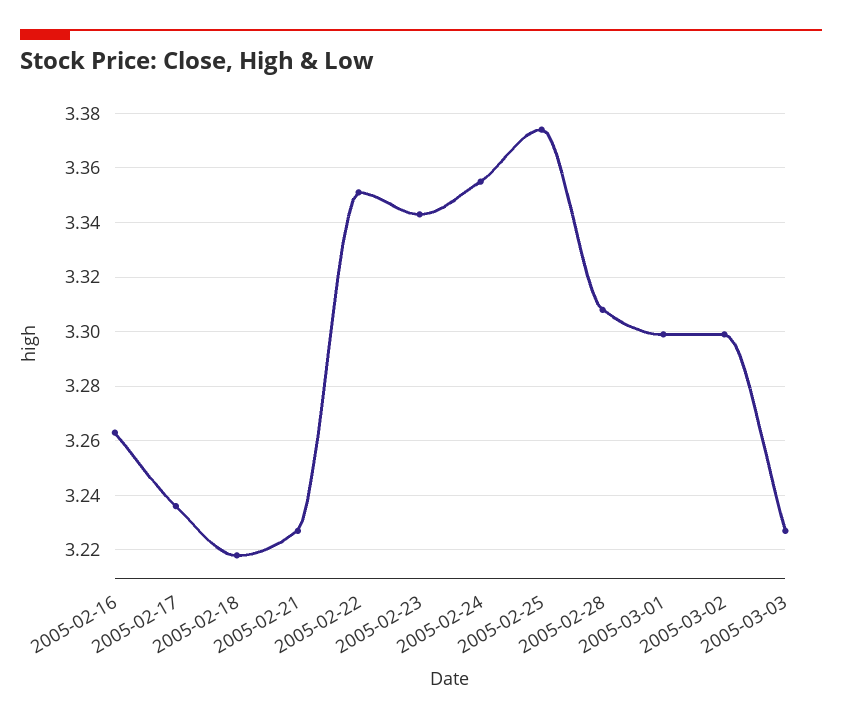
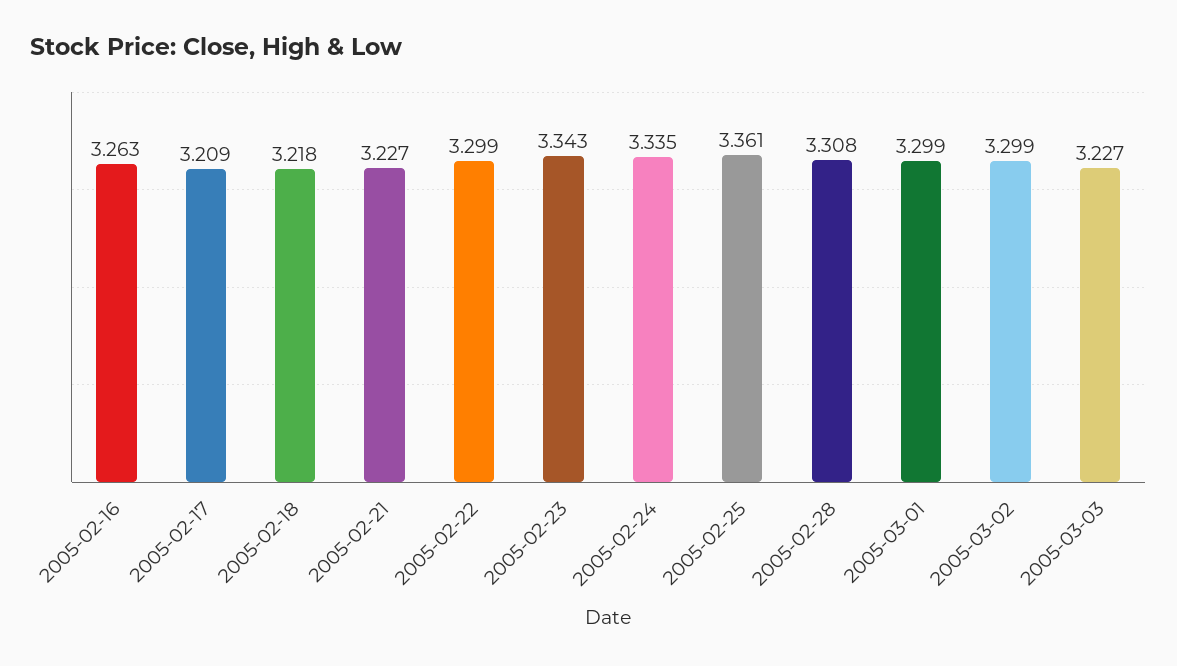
  {
    "2005-02-16": 3.263,
-   "2005-02-17": 3.235,
+   "2005-02-17": 3.209,
    "2005-02-18": 3.218,
    "2005-02-21": 3.227,
-   "2005-02-22": 3.35,
+   "2005-02-22": 3.299,
    "2005-02-23": 3.343,
-   "2005-02-24": 3.355,
+   "2005-02-24": 3.335,
-   "2005-02-25": 3.375,
+   "2005-02-25": 3.361,
    "2005-02-28": 3.308,
    "2005-03-01": 3.299,
    "2005-03-02": 3.299,
    "2005-03-03": 3.227
  }

